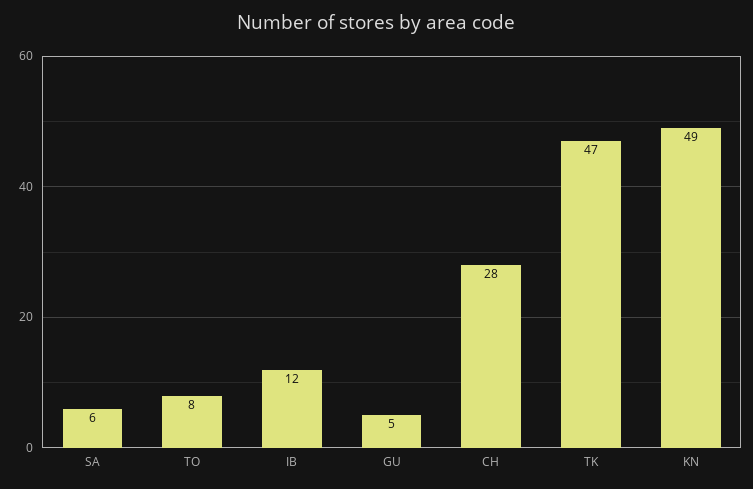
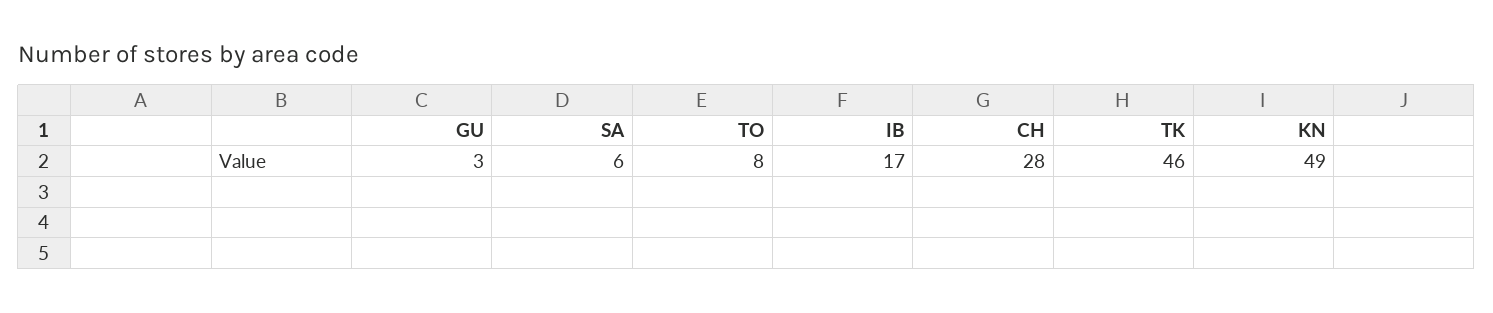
  {
    "SA": 6,
    "TO": 8,
-   "IB": 12,
+   "IB": 17,
-   "GU": 5,
+   "GU": 3,
    "CH": 28,
-   "TK": 47,
+   "TK": 46,
    "KN": 49
  }

